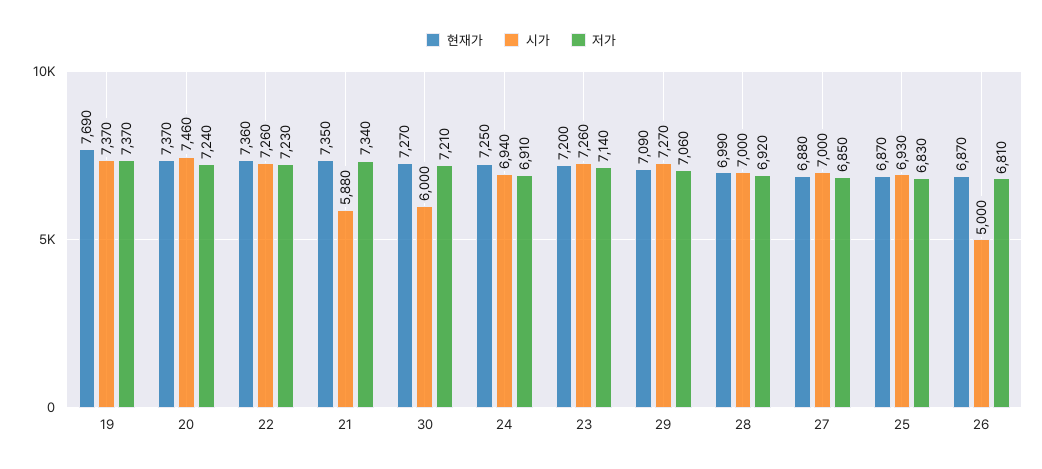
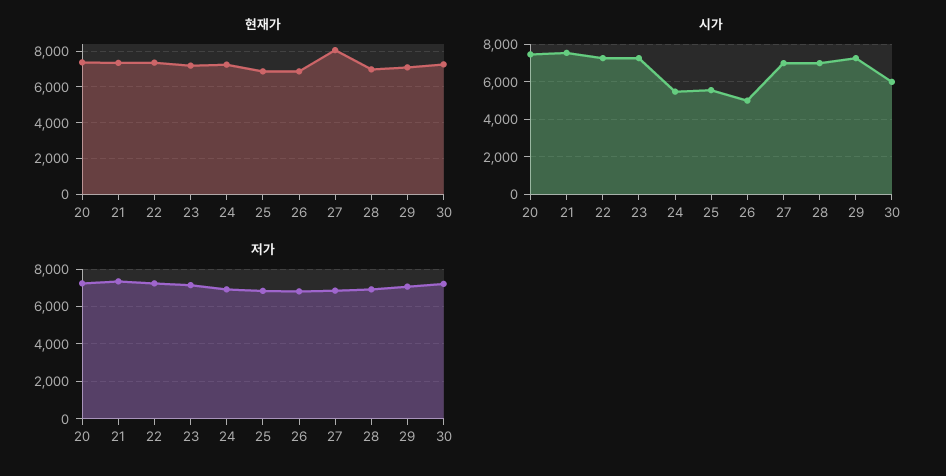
  {
    "현재가": {
-     "19": 7690,
      "20": 7370,
      "22": 7360,
      "21": 7350,
      "30": 7270,
      "24": 7250,
      "23": 7200,
      "29": 7090,
      "28": 6990,
-     "27": 6880,
+     "27": 8000,
      "25": 6870,
      "26": 6870
    },
    "시가": {
-     "19": 7370,
      "20": 7460,
      "22": 7260,
-     "21": 5880,
+     "21": 7500,
      "30": 6000,
-     "24": 6940,
+     "24": 5500,
      "23": 7260,
      "29": 7270,
      "28": 7000,
      "27": 7000,
-     "25": 6930,
+     "25": 5500,
      "26": 5000
    },
    "저가": {
-     "19": 7370,
      "20": 7240,
      "22": 7230,
      "21": 7340,
      "30": 7210,
      "24": 6910,
      "23": 7140,
      "29": 7060,
      "28": 6920,
      "27": 6850,
      "25": 6830,
      "26": 6810
    }
  }

